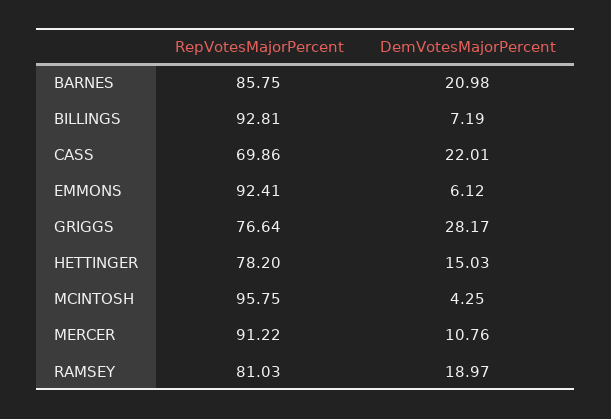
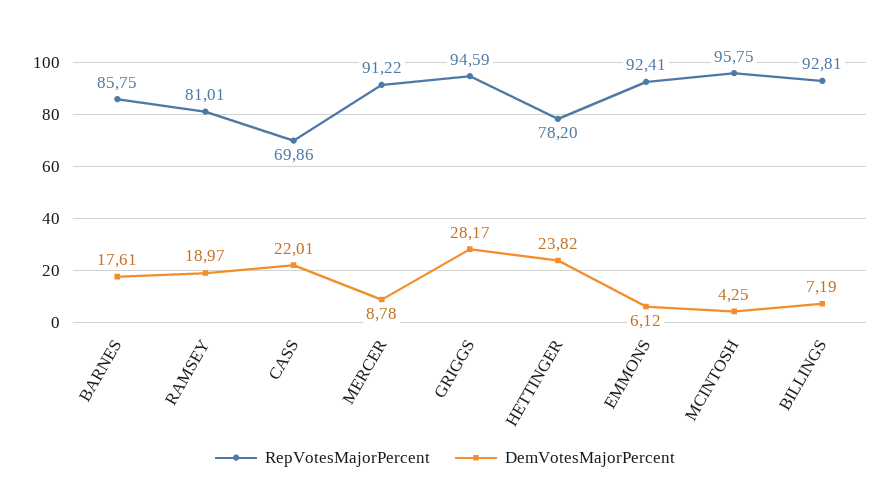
  {
    "RepVotesMajorPercent": {
      "BARNES": 85.75,
      "BILLINGS": 92.81,
      "CASS": 69.86,
      "EMMONS": 92.41,
-     "GRIGGS": 76.64,
+     "GRIGGS": 94.59,
      "HETTINGER": 78.2,
      "MCINTOSH": 95.75,
      "MERCER": 91.22,
-     "RAMSEY": 81.03
+     "RAMSEY": 81.01
    },
    "DemVotesMajorPercent": {
-     "BARNES": 20.98,
+     "BARNES": 17.61,
      "BILLINGS": 7.19,
      "CASS": 22.01,
      "EMMONS": 6.12,
      "GRIGGS": 28.17,
-     "HETTINGER": 15.03,
+     "HETTINGER": 23.82,
      "MCINTOSH": 4.25,
-     "MERCER": 10.76,
+     "MERCER": 8.78,
      "RAMSEY": 18.97
    }
  }

